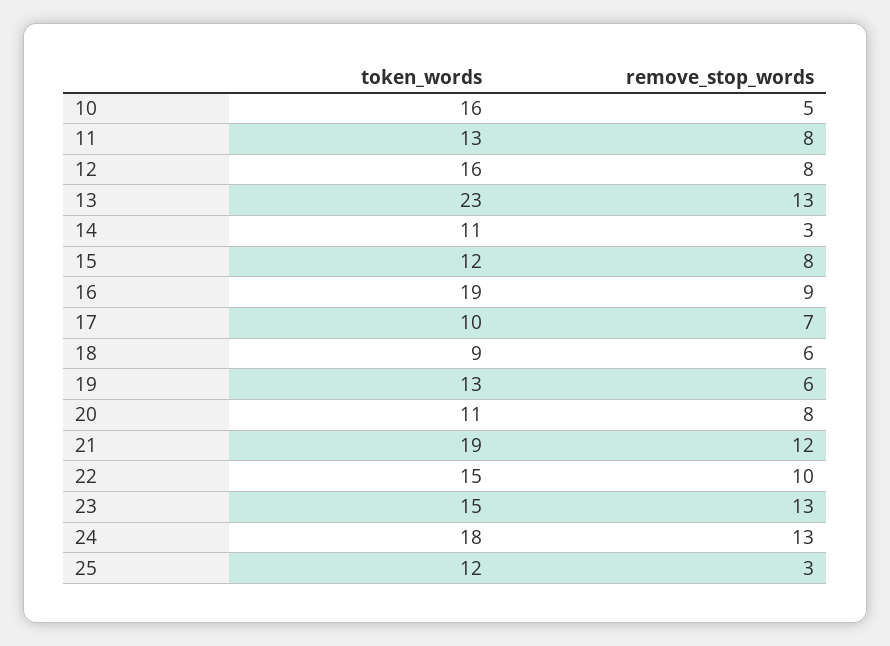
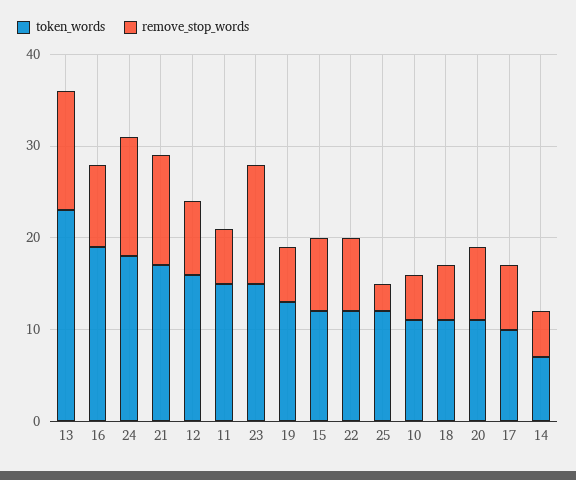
  {
    "token_words": {
-     "10": 16,
+     "10": 11,
-     "11": 13,
+     "11": 15,
      "12": 16,
      "13": 23,
-     "14": 11,
+     "14": 7,
      "15": 12,
      "16": 19,
      "17": 10,
-     "18": 9,
+     "18": 11,
      "19": 13,
      "20": 11,
-     "21": 19,
+     "21": 17,
-     "22": 15,
+     "22": 12,
      "23": 15,
      "24": 18,
      "25": 12
    },
    "remove_stop_words": {
      "10": 5,
-     "11": 8,
+     "11": 6,
      "12": 8,
      "13": 13,
-     "14": 3,
+     "14": 5,
      "15": 8,
      "16": 9,
      "17": 7,
      "18": 6,
      "19": 6,
      "20": 8,
      "21": 12,
-     "22": 10,
+     "22": 8,
      "23": 13,
      "24": 13,
      "25": 3
    }
  }

